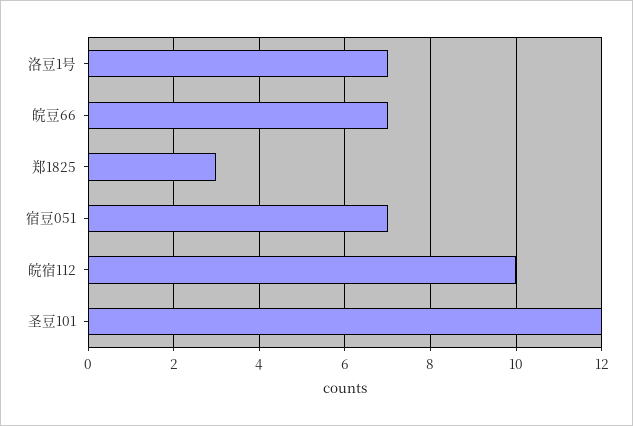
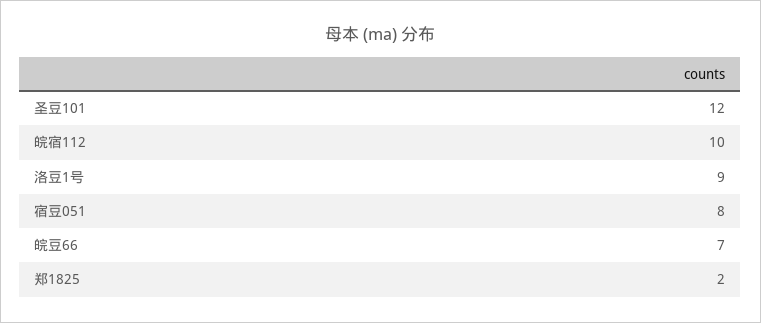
  {
-   "洛豆1号": 7,
+   "洛豆1号": 9,
    "皖豆66": 7,
-   "郑1825": 3,
+   "郑1825": 2,
-   "宿豆051": 7,
+   "宿豆051": 8,
    "皖宿112": 10,
    "圣豆101": 12
  }

